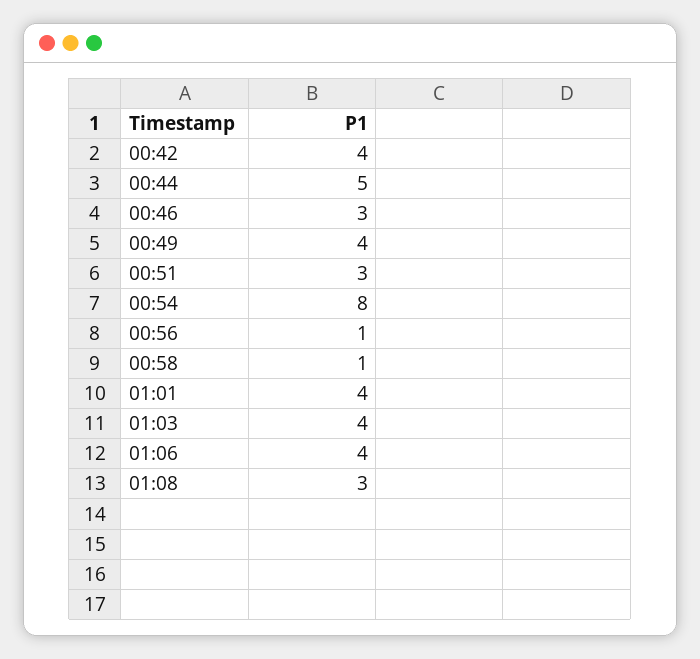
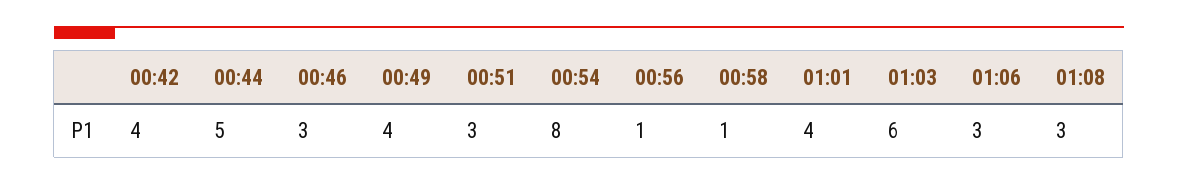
  {
    "00:42": 4,
    "00:44": 5,
    "00:46": 3,
    "00:49": 4,
    "00:51": 3,
    "00:54": 8,
    "00:56": 1,
    "00:58": 1,
    "01:01": 4,
-   "01:03": 4,
+   "01:03": 6,
-   "01:06": 4,
+   "01:06": 3,
    "01:08": 3
  }

